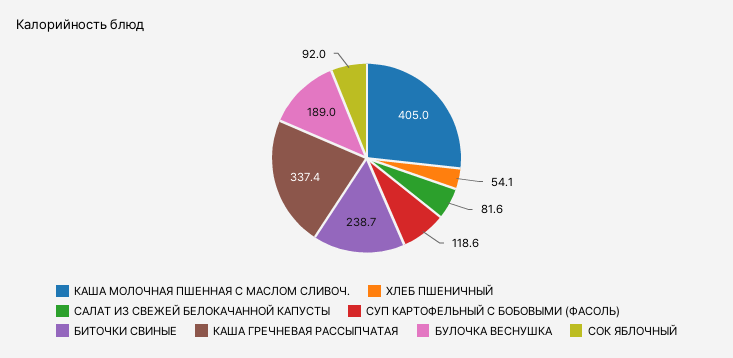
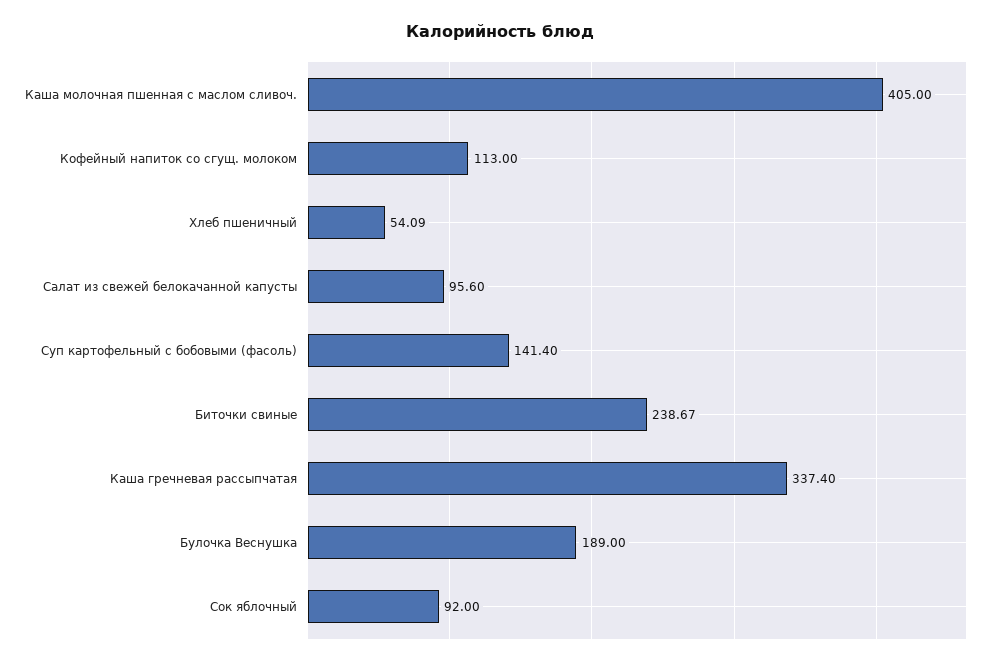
  {
    "КАША МОЛОЧНАЯ ПШЕННАЯ С МАСЛОМ СЛИВОЧ.": 405,
    "ХЛЕБ ПШЕНИЧНЫЙ": 54.09,
-   "САЛАТ ИЗ СВЕЖЕЙ БЕЛОКАЧАННОЙ КАПУСТЫ": 81.6,
+   "САЛАТ ИЗ СВЕЖЕЙ БЕЛОКАЧАННОЙ КАПУСТЫ": 95.6,
-   "СУП КАРТОФЕЛЬНЫЙ С БОБОВЫМИ (ФАСОЛЬ)": 118.6,
+   "СУП КАРТОФЕЛЬНЫЙ С БОБОВЫМИ (ФАСОЛЬ)": 141.4,
    "БИТОЧКИ СВИНЫЕ": 238.67,
    "КАША ГРЕЧНЕВАЯ РАССЫПЧАТАЯ": 337.4,
    "БУЛОЧКА ВЕСНУШКА": 189,
-   "СОК ЯБЛОЧНЫЙ": 92
+   "СОК ЯБЛОЧНЫЙ": 92,
+   "Кофейный напиток со сгущ. молоком": 113
  }

